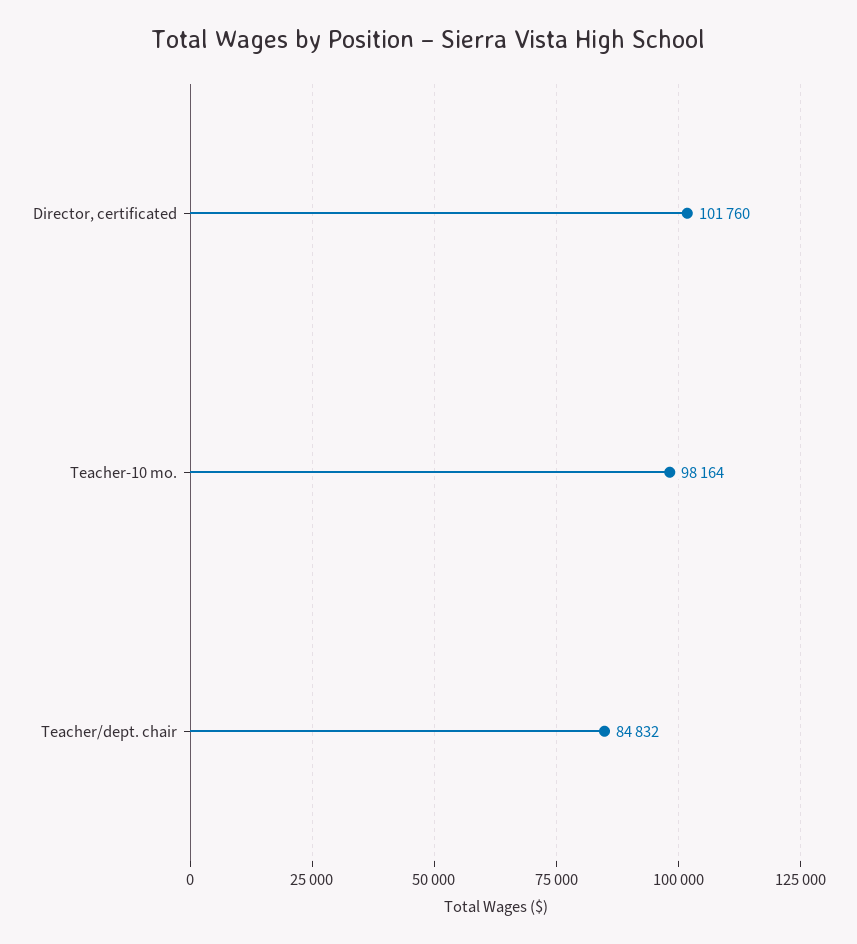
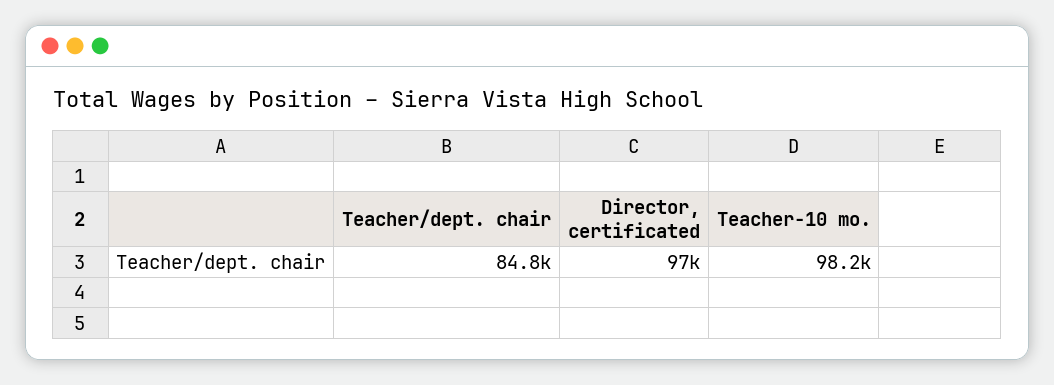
  {
-   "Director, certificated": 101760,
+   "Director, certificated": 97000,
    "Teacher-10 mo.": 98164,
    "Teacher/dept. chair": 84832
  }

